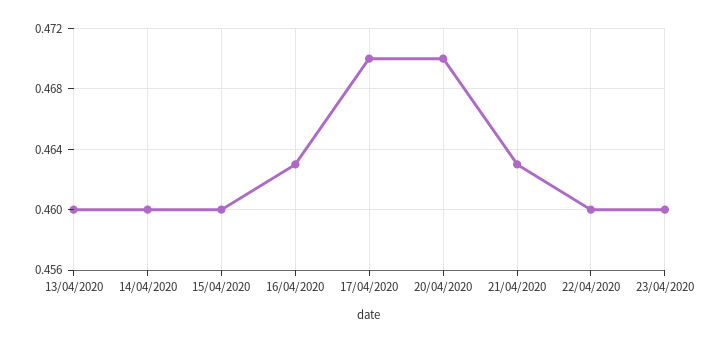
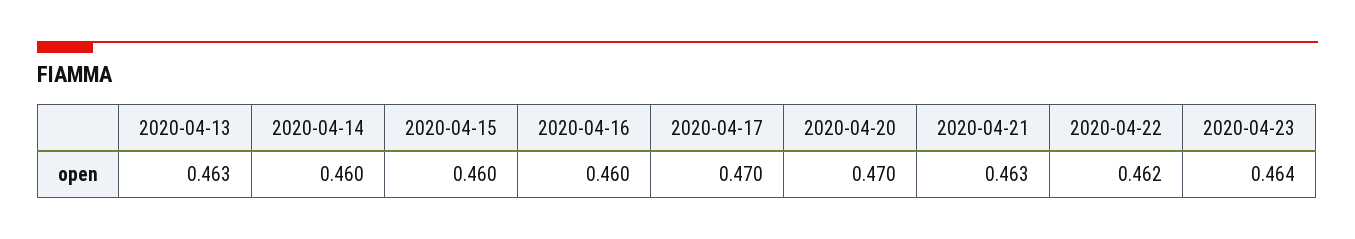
  {
-   "13/04/2020": 0.46,
+   "13/04/2020": 0.463,
    "14/04/2020": 0.46,
    "15/04/2020": 0.46,
-   "16/04/2020": 0.463,
+   "16/04/2020": 0.46,
    "17/04/2020": 0.47,
    "20/04/2020": 0.47,
    "21/04/2020": 0.463,
-   "22/04/2020": 0.46,
+   "22/04/2020": 0.462,
-   "23/04/2020": 0.46
+   "23/04/2020": 0.464
  }

